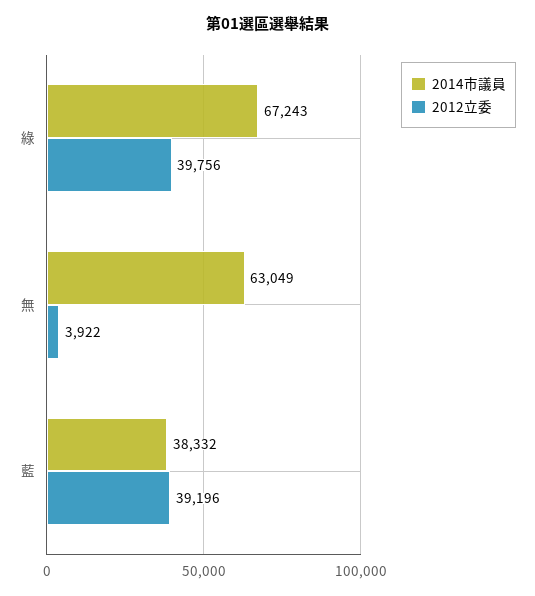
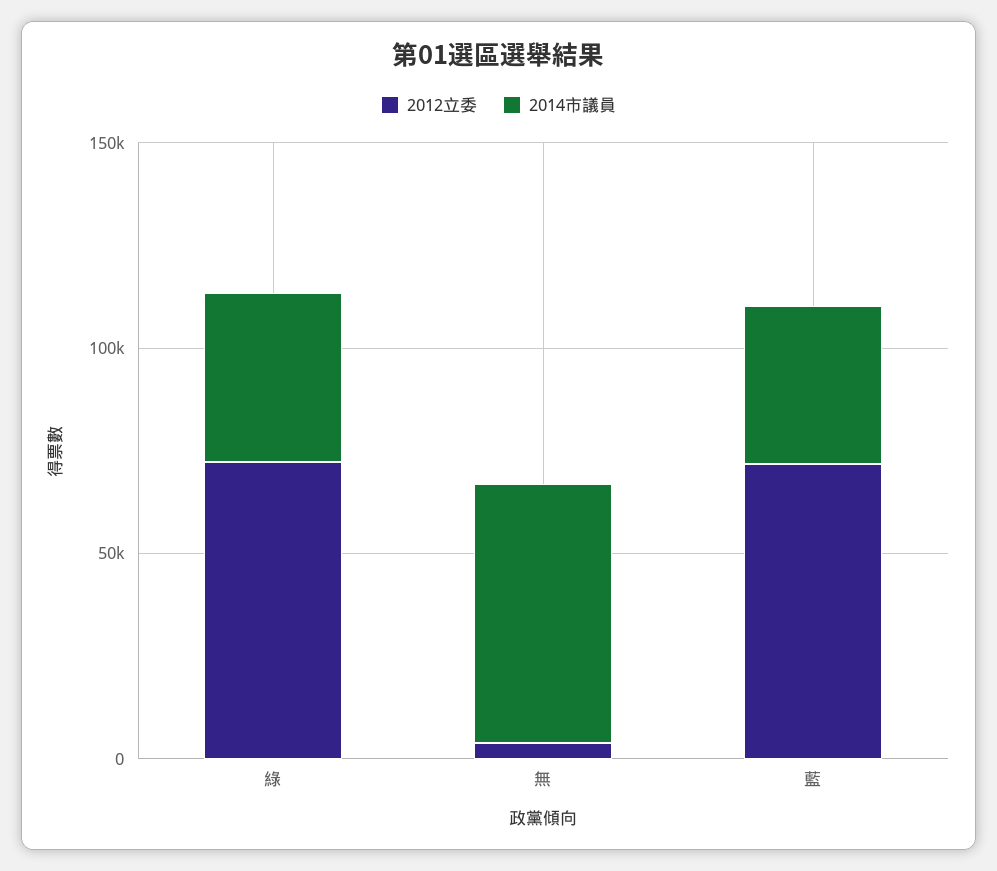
  {
    "2014市議員": {
-     "綠": 67243,
+     "綠": 40000,
      "無": 63049,
      "藍": 38332
    },
    "2012立委": {
-     "綠": 39756,
+     "綠": 70000,
      "無": 3922,
-     "藍": 39196
+     "藍": 70000
    }
  }

